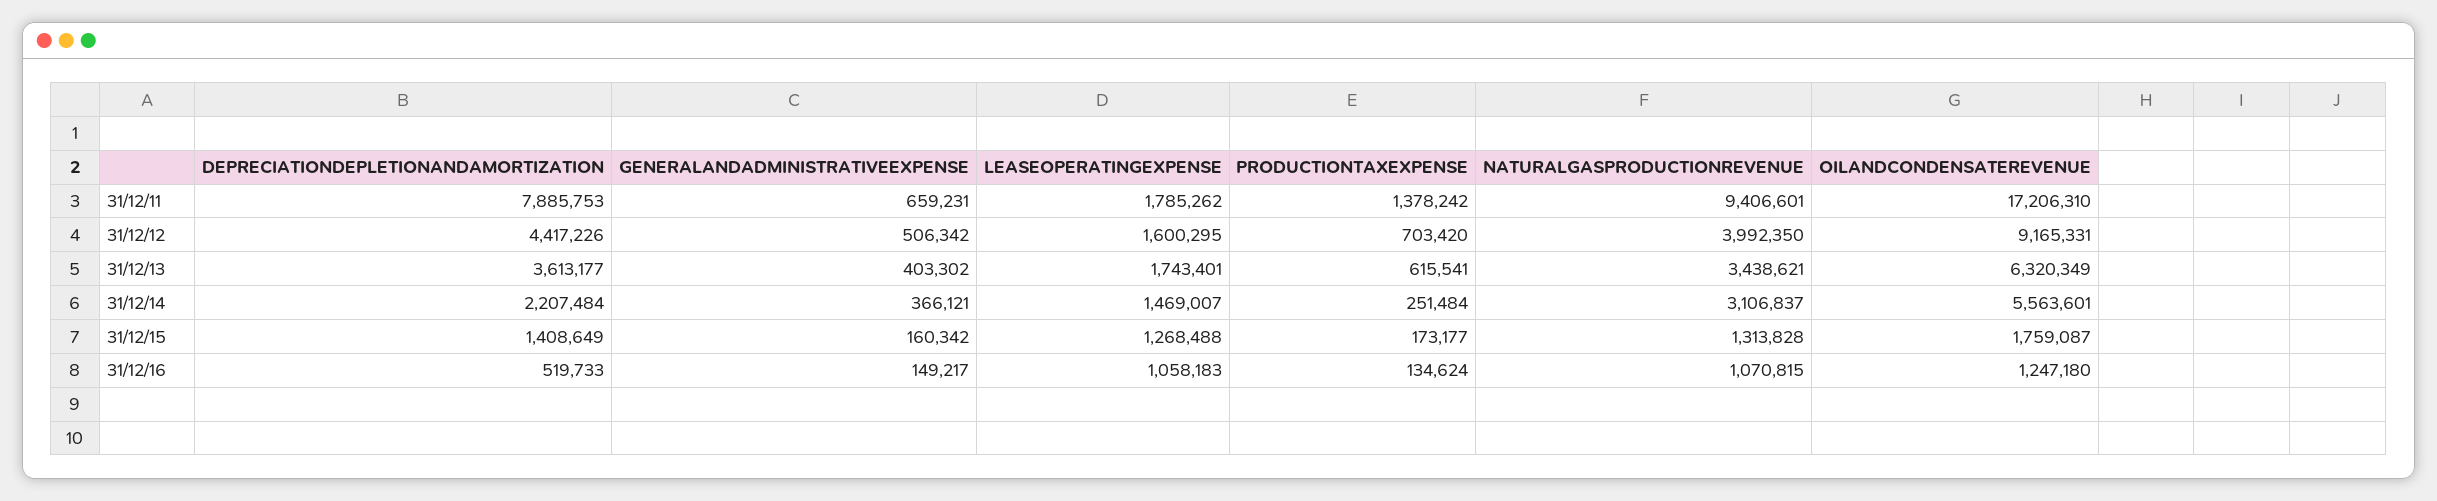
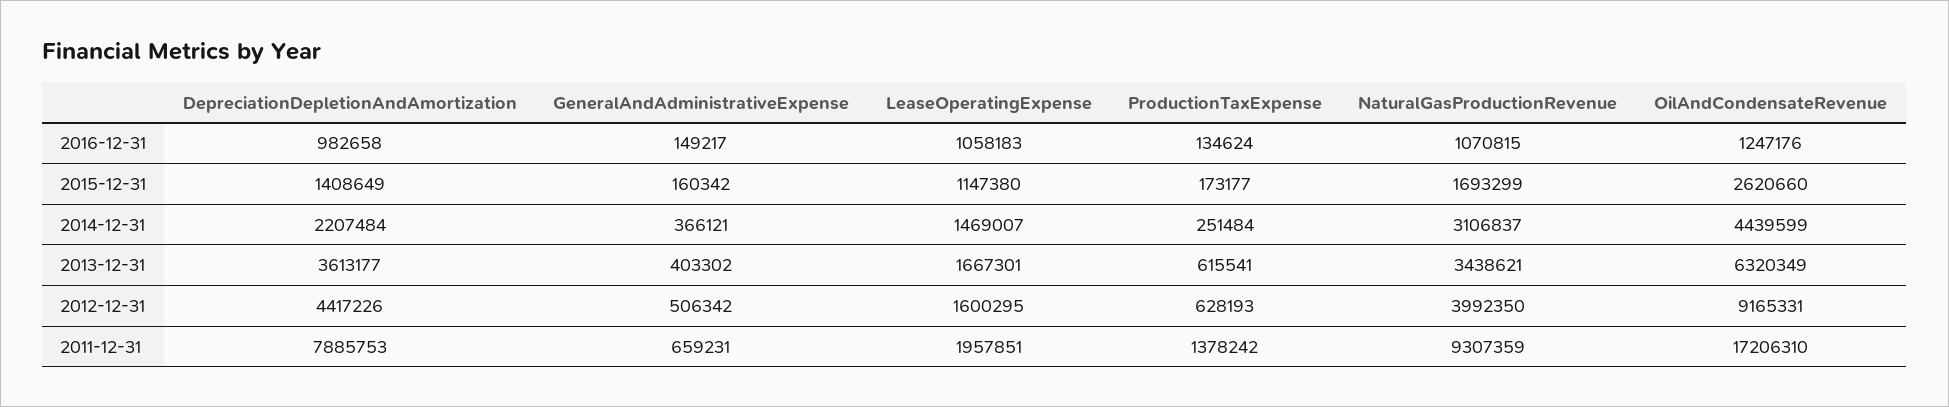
  {
    "DEPRECIATIONDEPLETIONANDAMORTIZATION": {
      "31/12/11": 7885753,
      "31/12/12": 4417226,
      "31/12/13": 3613177,
      "31/12/14": 2207484,
      "31/12/15": 1408649,
-     "31/12/16": 519733
+     "31/12/16": 982658
    },
    "GENERALANDADMINISTRATIVEEXPENSE": {
      "31/12/11": 659231,
      "31/12/12": 506342,
      "31/12/13": 403302,
      "31/12/14": 366121,
      "31/12/15": 160342,
      "31/12/16": 149217
    },
    "LEASEOPERATINGEXPENSE": {
-     "31/12/11": 1785262,
+     "31/12/11": 1957851,
      "31/12/12": 1600295,
-     "31/12/13": 1743401,
+     "31/12/13": 1667301,
      "31/12/14": 1469007,
-     "31/12/15": 1268488,
+     "31/12/15": 1147380,
      "31/12/16": 1058183
    },
    "PRODUCTIONTAXEXPENSE": {
      "31/12/11": 1378242,
-     "31/12/12": 703420,
+     "31/12/12": 628193,
      "31/12/13": 615541,
      "31/12/14": 251484,
      "31/12/15": 173177,
      "31/12/16": 134624
    },
    "NATURALGASPRODUCTIONREVENUE": {
-     "31/12/11": 9406601,
+     "31/12/11": 9307359,
      "31/12/12": 3992350,
      "31/12/13": 3438621,
      "31/12/14": 3106837,
-     "31/12/15": 1313828,
+     "31/12/15": 1693299,
      "31/12/16": 1070815
    },
    "OILANDCONDENSATEREVENUE": {
      "31/12/11": 17206310,
      "31/12/12": 9165331,
      "31/12/13": 6320349,
-     "31/12/14": 5563601,
+     "31/12/14": 4439599,
-     "31/12/15": 1759087,
+     "31/12/15": 2620660,
-     "31/12/16": 1247180
+     "31/12/16": 1247176
    }
  }

